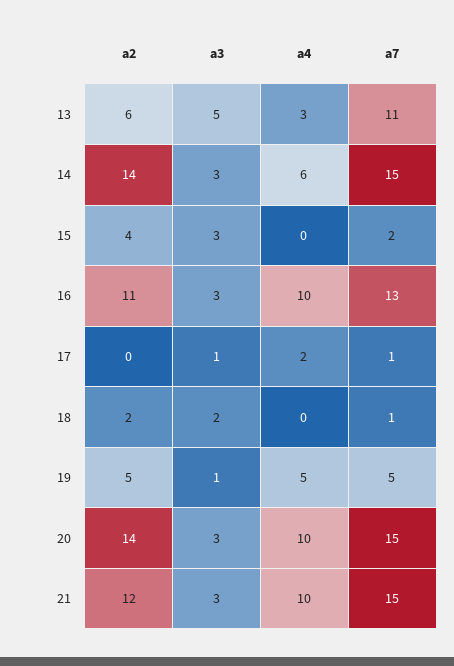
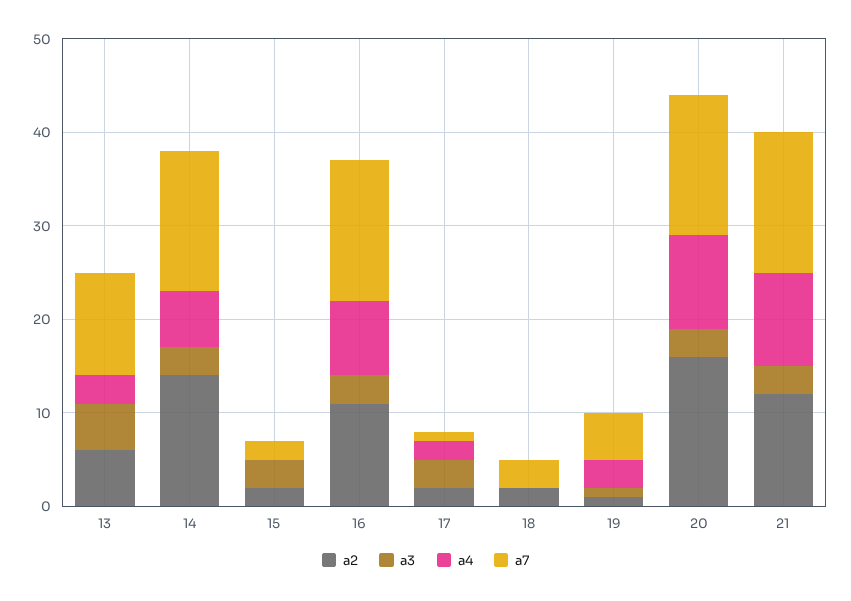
  {
    "a2": {
      "13": 6,
      "14": 14,
-     "15": 4,
+     "15": 2,
      "16": 11,
-     "17": 0,
+     "17": 2,
      "18": 2,
-     "19": 5,
+     "19": 1,
-     "20": 14,
+     "20": 16,
      "21": 12
    },
    "a3": {
      "13": 5,
      "14": 3,
      "15": 3,
      "16": 3,
-     "17": 1,
+     "17": 3,
-     "18": 2,
+     "18": 0,
      "19": 1,
      "20": 3,
      "21": 3
    },
    "a4": {
      "13": 3,
      "14": 6,
      "15": 0,
-     "16": 10,
+     "16": 8,
      "17": 2,
      "18": 0,
-     "19": 5,
+     "19": 3,
      "20": 10,
      "21": 10
    },
    "a7": {
      "13": 11,
      "14": 15,
      "15": 2,
-     "16": 13,
+     "16": 15,
      "17": 1,
-     "18": 1,
+     "18": 3,
      "19": 5,
      "20": 15,
      "21": 15
    }
  }

